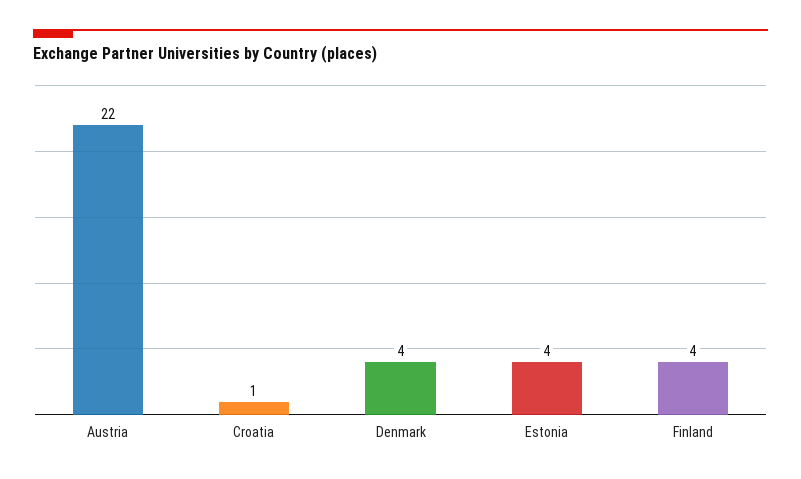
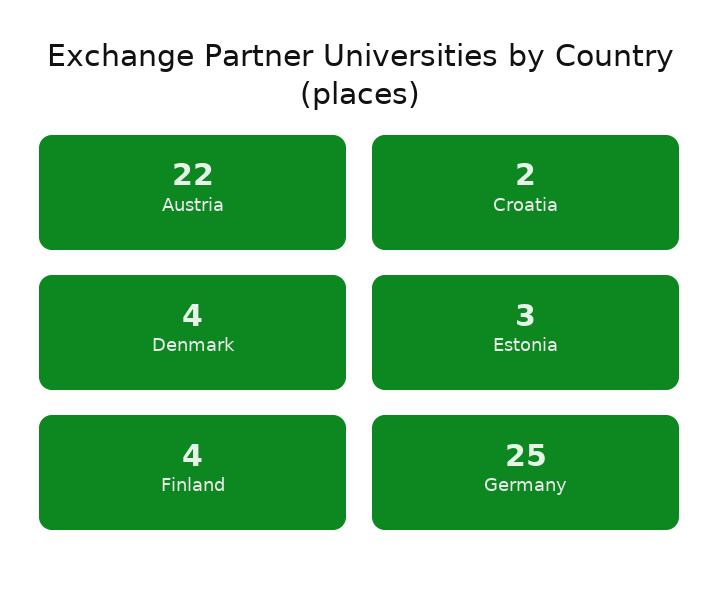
  {
    "Austria": 22,
-   "Croatia": 1,
+   "Croatia": 2,
    "Denmark": 4,
-   "Estonia": 4,
+   "Estonia": 3,
-   "Finland": 4
+   "Finland": 4,
+   "Germany": 25
  }

